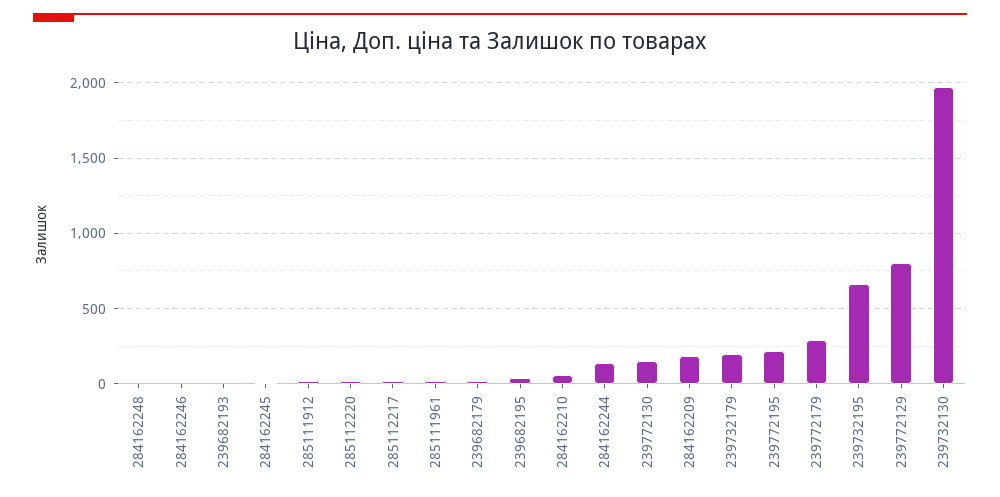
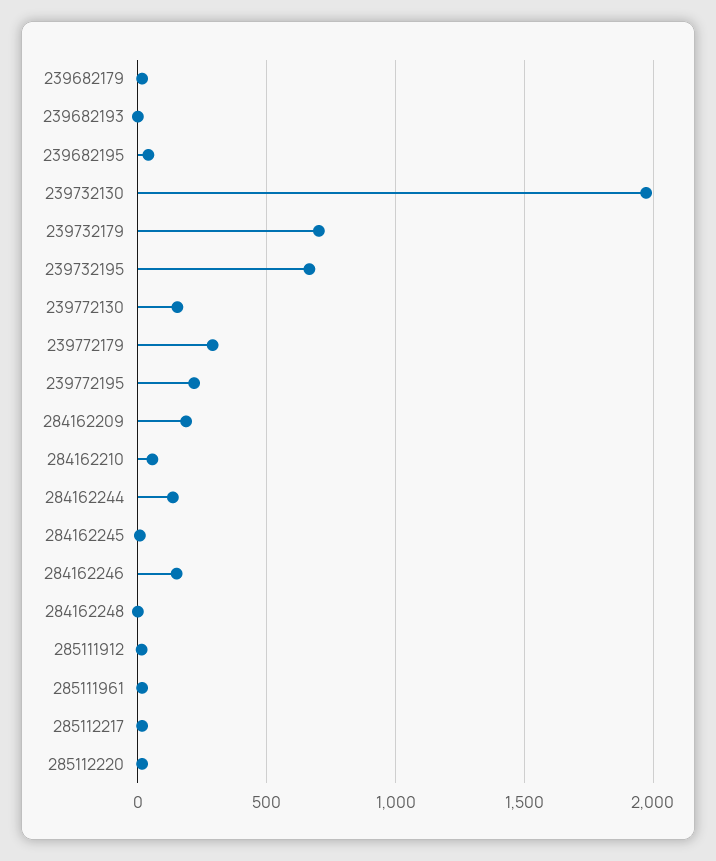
  {
    "284162248": 0,
-   "284162246": 0,
+   "284162246": 150,
    "239682193": 0,
    "284162245": 0,
    "285111912": 0,
    "285112220": 0,
    "285112217": 0,
    "285111961": 0,
    "239682179": 0,
    "239682195": 50,
    "284162210": 50,
    "284162244": 150,
    "239772130": 150,
    "284162209": 200,
-   "239732179": 200,
+   "239732179": 700,
    "239772195": 200,
    "239772179": 300,
    "239732195": 650,
-   "239772129": 800,
    "239732130": 1950
  }

